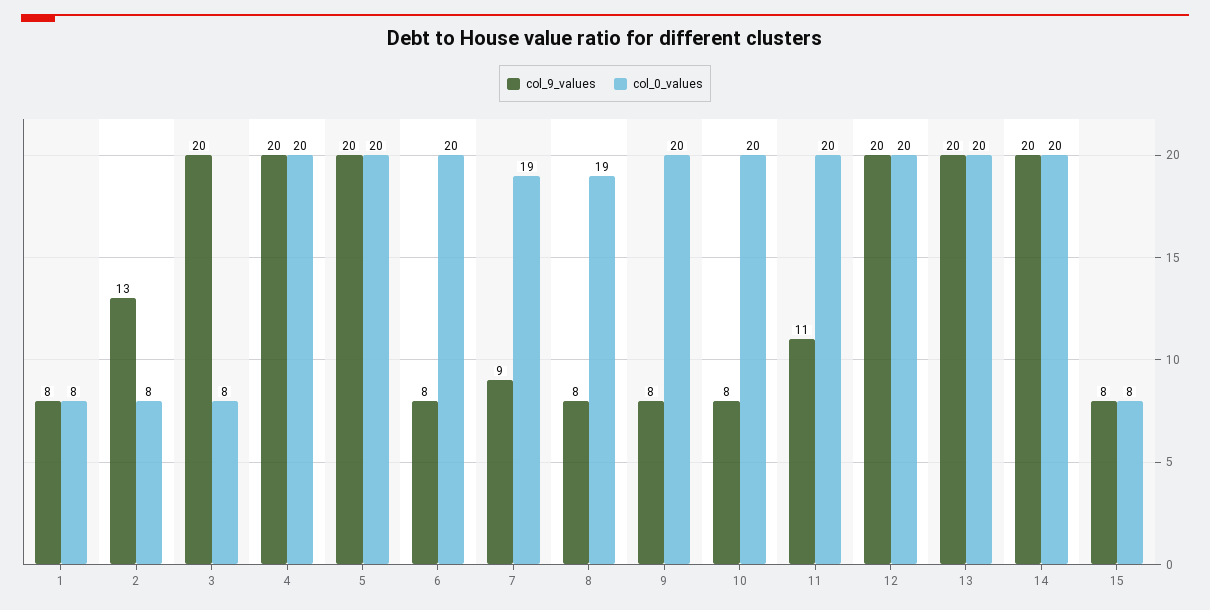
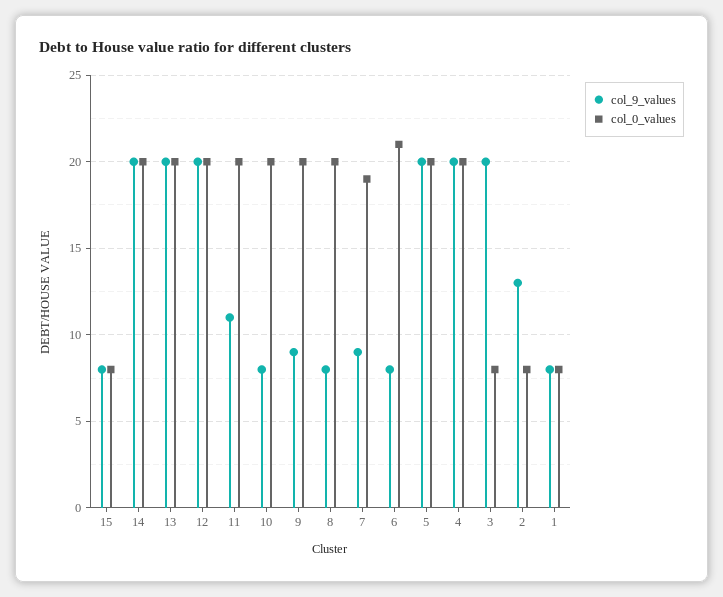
  {
    "col_9_values": {
      "1": 8,
      "2": 13,
      "3": 20,
      "4": 20,
      "5": 20,
      "6": 8,
      "7": 9,
      "8": 8,
-     "9": 8,
+     "9": 9,
      "10": 8,
      "11": 11,
      "12": 20,
      "13": 20,
      "14": 20,
      "15": 8
    },
    "col_0_values": {
      "1": 8,
      "2": 8,
      "3": 8,
      "4": 20,
      "5": 20,
-     "6": 20,
+     "6": 21,
      "7": 19,
-     "8": 19,
+     "8": 20,
      "9": 20,
      "10": 20,
      "11": 20,
      "12": 20,
      "13": 20,
      "14": 20,
      "15": 8
    }
  }

